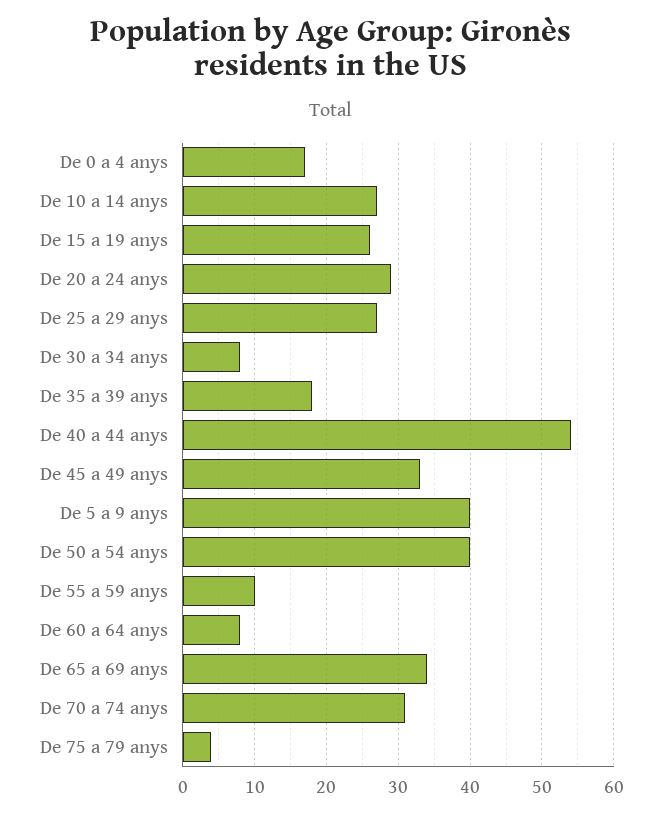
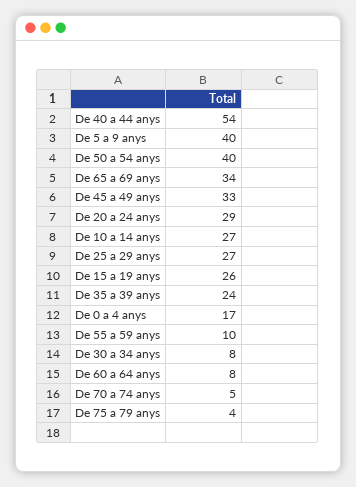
  {
    "De 0 a 4 anys": 17,
    "De 10 a 14 anys": 27,
    "De 15 a 19 anys": 26,
    "De 20 a 24 anys": 29,
    "De 25 a 29 anys": 27,
    "De 30 a 34 anys": 8,
-   "De 35 a 39 anys": 18,
+   "De 35 a 39 anys": 24,
    "De 40 a 44 anys": 54,
    "De 45 a 49 anys": 33,
    "De 5 a 9 anys": 40,
    "De 50 a 54 anys": 40,
    "De 55 a 59 anys": 10,
    "De 60 a 64 anys": 8,
    "De 65 a 69 anys": 34,
-   "De 70 a 74 anys": 31,
+   "De 70 a 74 anys": 5,
    "De 75 a 79 anys": 4
  }

